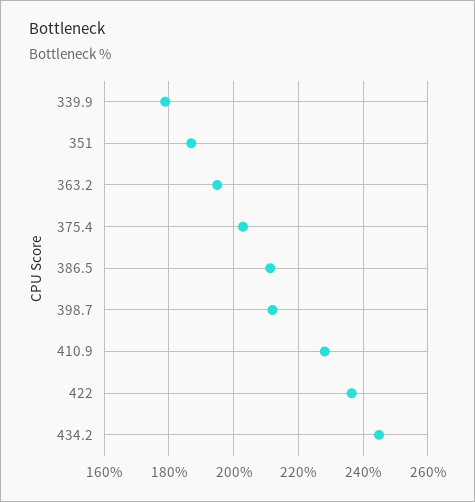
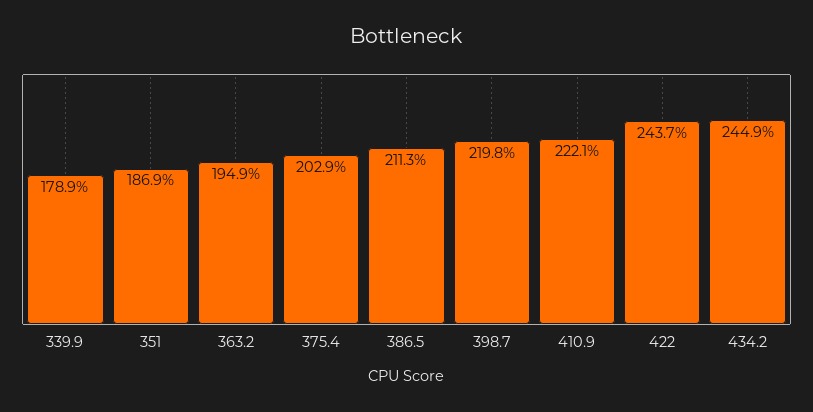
  {
    "339.9": 178.9,
    "351": 186.9,
    "363.2": 194.9,
    "375.4": 202.9,
    "386.5": 211.3,
-   "398.7": 212,
+   "398.7": 219.8,
-   "410.9": 228,
+   "410.9": 222.1,
-   "422": 236,
+   "422": 243.7,
    "434.2": 244.9
  }

